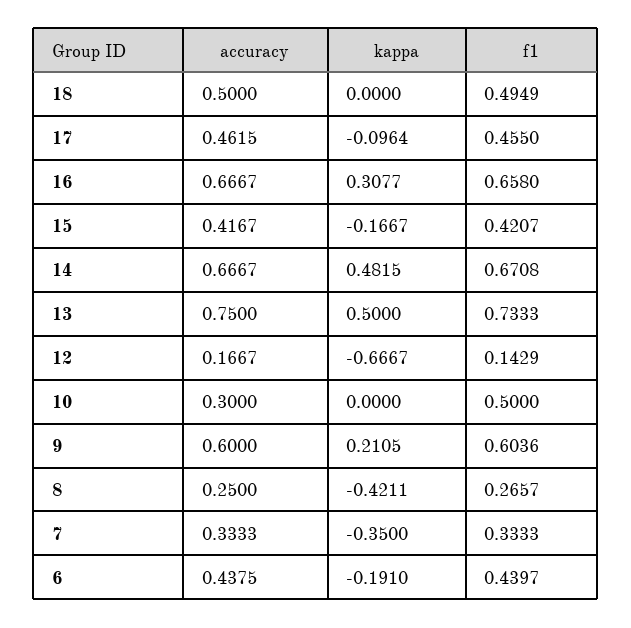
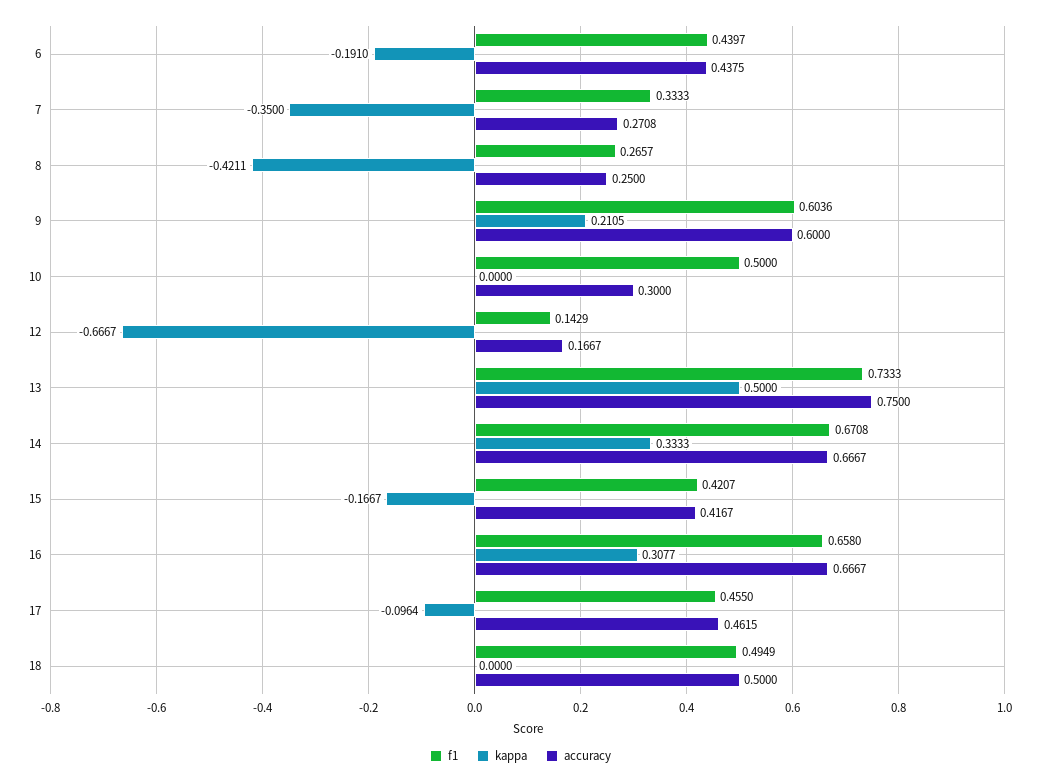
  {
    "accuracy": {
      "18": 0.5,
      "17": 0.4615,
      "16": 0.6667,
      "15": 0.4167,
      "14": 0.6667,
      "13": 0.75,
      "12": 0.1667,
      "10": 0.3,
      "9": 0.6,
      "8": 0.25,
-     "7": 0.3333,
+     "7": 0.2708,
      "6": 0.4375
    },
    "kappa": {
      "18": 0,
      "17": -0.0964,
      "16": 0.3077,
      "15": -0.1667,
-     "14": 0.4815,
+     "14": 0.3333,
      "13": 0.5,
      "12": -0.6667,
      "10": 0,
      "9": 0.2105,
      "8": -0.4211,
      "7": -0.35,
      "6": -0.191
    },
    "f1": {
      "18": 0.4949,
      "17": 0.455,
      "16": 0.658,
      "15": 0.4207,
      "14": 0.6708,
      "13": 0.7333,
      "12": 0.1429,
      "10": 0.5,
      "9": 0.6036,
      "8": 0.2657,
      "7": 0.3333,
      "6": 0.4397
    }
  }

